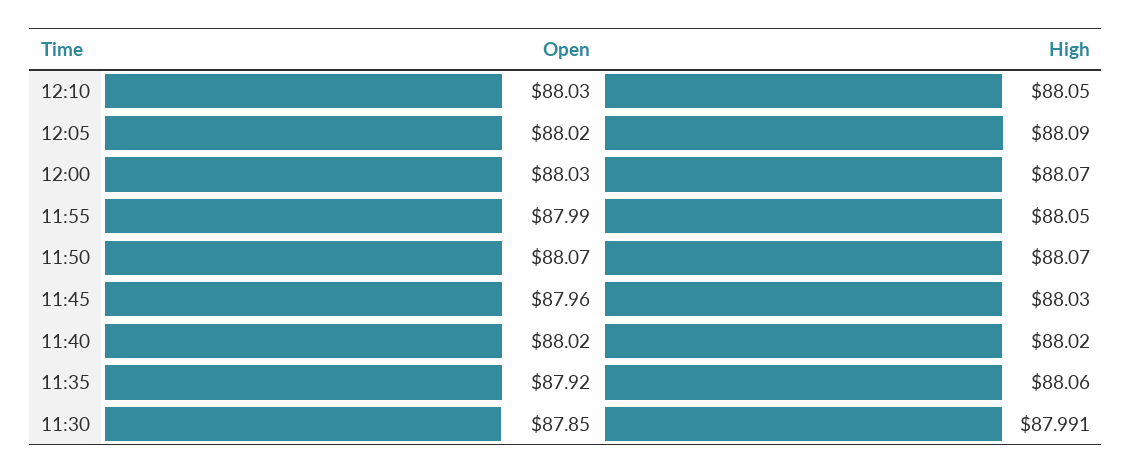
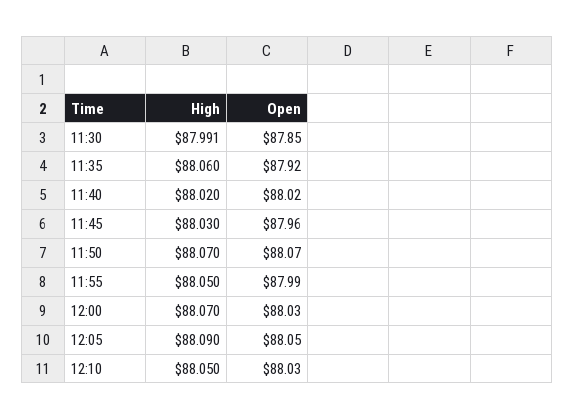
  {
    "Open": {
      "12:10": 88.03,
-     "12:05": 88.02,
+     "12:05": 88.05,
      "12:00": 88.03,
      "11:55": 87.99,
      "11:50": 88.07,
      "11:45": 87.96,
      "11:40": 88.02,
      "11:35": 87.92,
      "11:30": 87.85
    },
    "High": {
      "12:10": 88.05,
      "12:05": 88.09,
      "12:00": 88.07,
      "11:55": 88.05,
      "11:50": 88.07,
      "11:45": 88.03,
      "11:40": 88.02,
      "11:35": 88.06,
      "11:30": 87.991
    }
  }

